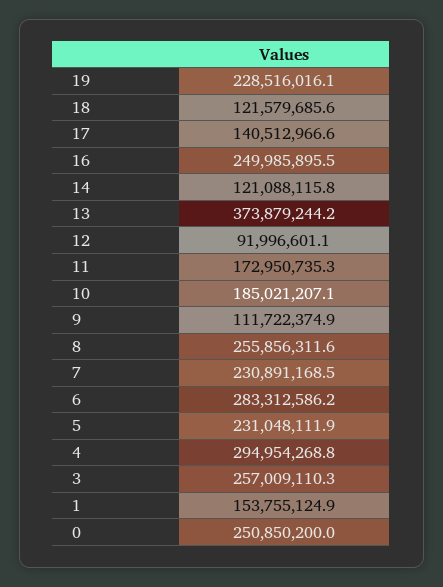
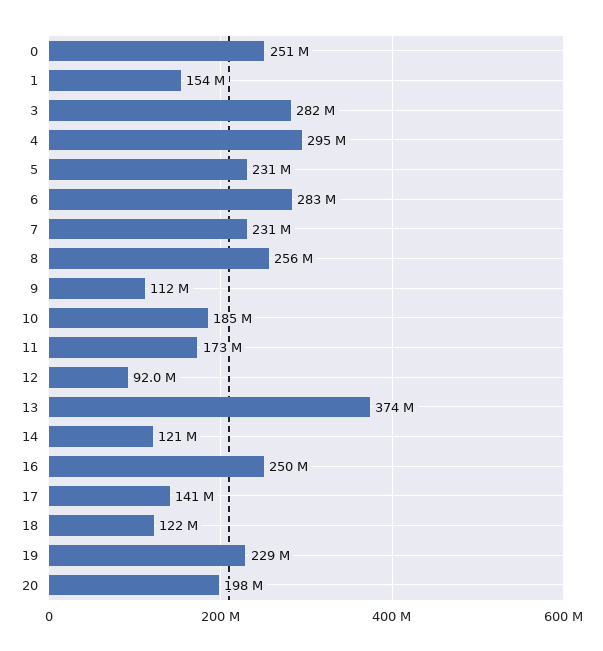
  {
    "19": 228516016.1,
    "18": 121579685.6,
    "17": 140512966.6,
    "16": 249985895.5,
    "14": 121088115.8,
    "13": 373879244.2,
    "12": 91996601.1,
    "11": 172950735.3,
    "10": 185021207.1,
    "9": 111722374.9,
    "8": 255856311.6,
    "7": 230891168.5,
    "6": 283312586.2,
    "5": 231048111.9,
    "4": 294954268.8,
-   "3": 257009110.3,
+   "3": 282000000,
    "1": 153755124.9,
-   "0": 250850200
+   "0": 250850200,
+   "20": 198000000
  }

